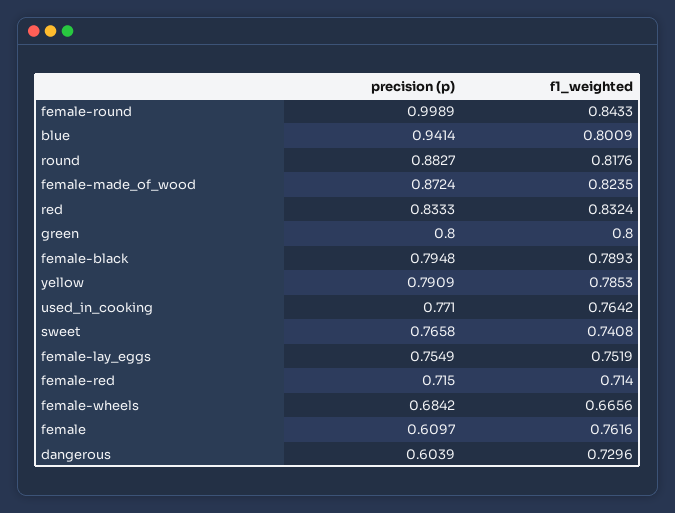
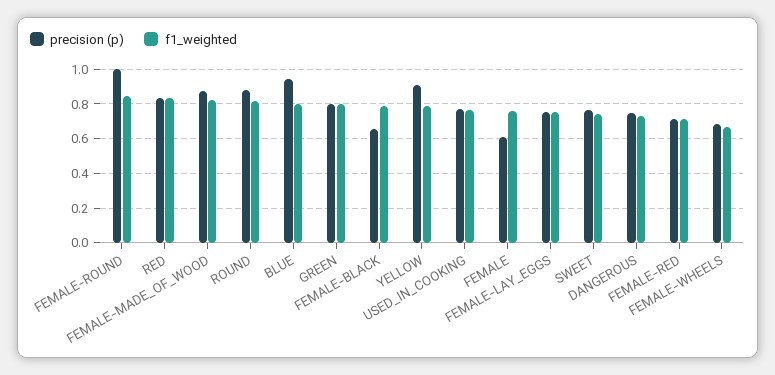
  {
    "precision (p)": {
      "female-round": 0.9989,
      "blue": 0.9414,
      "round": 0.8827,
      "female-made_of_wood": 0.8724,
      "red": 0.8333,
      "green": 0.8,
-     "female-black": 0.7948,
+     "female-black": 0.65,
-     "yellow": 0.7909,
+     "yellow": 0.9,
      "used_in_cooking": 0.771,
      "sweet": 0.7658,
      "female-lay_eggs": 0.7549,
      "female-red": 0.715,
      "female-wheels": 0.6842,
      "female": 0.6097,
-     "dangerous": 0.6039
+     "dangerous": 0.75
    },
    "f1_weighted": {
      "female-round": 0.8433,
      "blue": 0.8009,
      "round": 0.8176,
      "female-made_of_wood": 0.8235,
      "red": 0.8324,
      "green": 0.8,
      "female-black": 0.7893,
      "yellow": 0.7853,
      "used_in_cooking": 0.7642,
      "sweet": 0.7408,
      "female-lay_eggs": 0.7519,
      "female-red": 0.714,
      "female-wheels": 0.6656,
      "female": 0.7616,
      "dangerous": 0.7296
    }
  }

